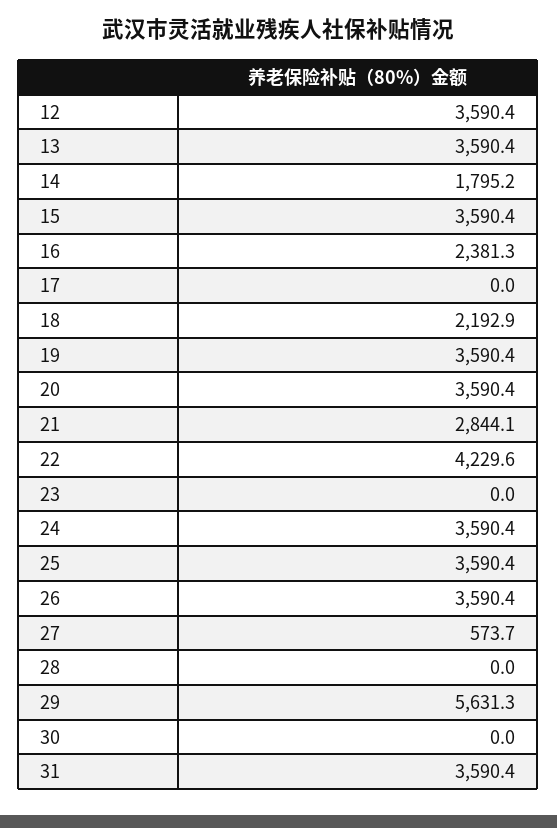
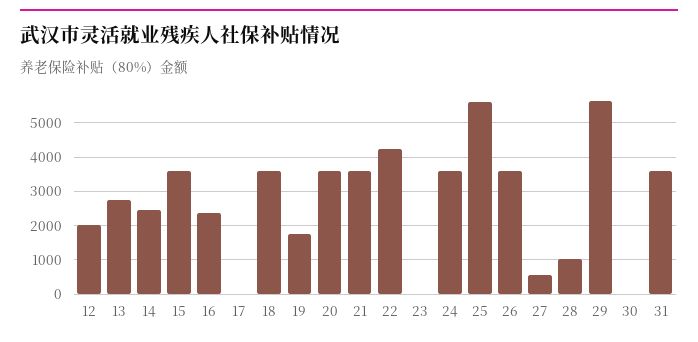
  {
-   "12": 3590.4,
+   "12": 2000,
-   "13": 3590.4,
+   "13": 2800,
-   "14": 1795.2,
+   "14": 2400,
    "15": 3590.4,
    "16": 2381.3,
    "17": 0,
-   "18": 2192.9,
+   "18": 3600,
-   "19": 3590.4,
+   "19": 1800,
    "20": 3590.4,
-   "21": 2844.1,
+   "21": 3600,
    "22": 4229.6,
    "23": 0,
    "24": 3590.4,
-   "25": 3590.4,
+   "25": 5600,
    "26": 3590.4,
    "27": 573.7,
-   "28": 0,
+   "28": 1000,
    "29": 5631.3,
    "30": 0,
    "31": 3590.4
  }

